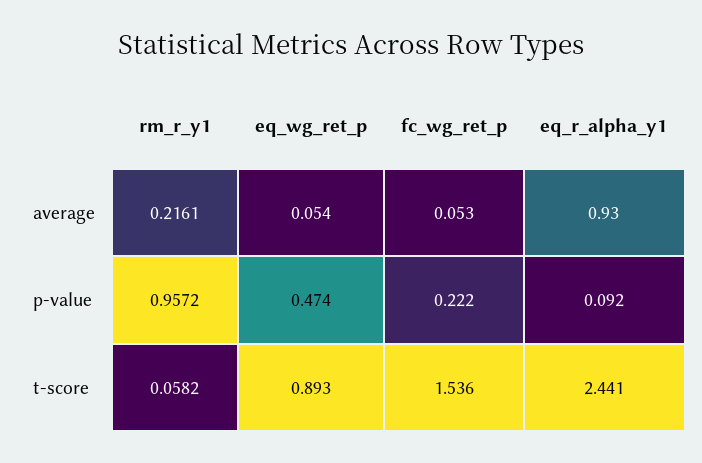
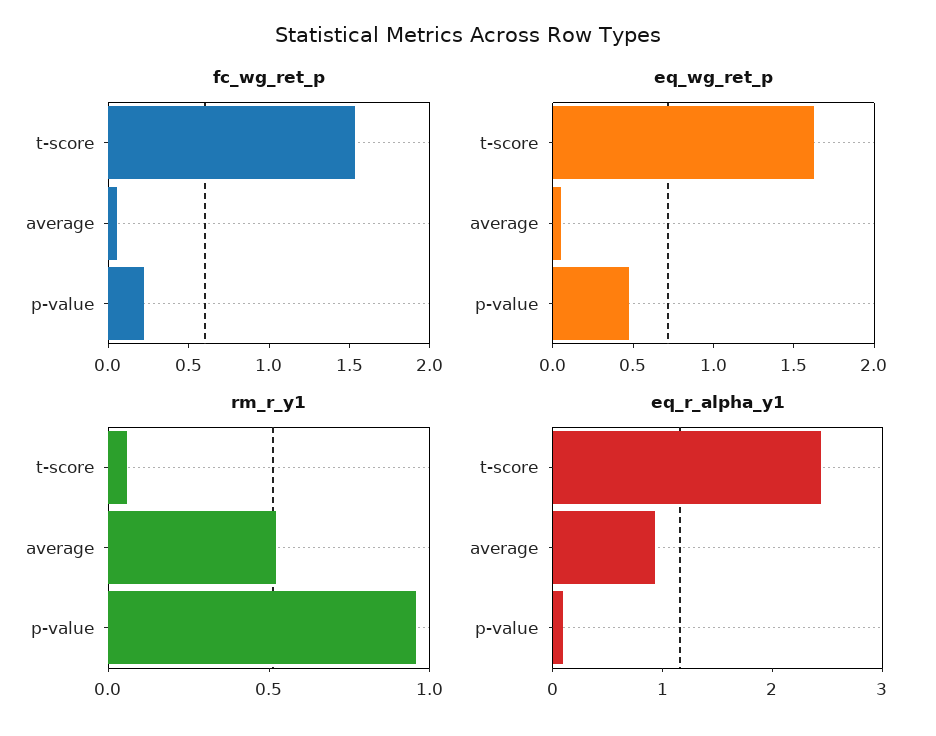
  {
    "rm_r_y1": {
-     "average": 0.2161,
+     "average": 0.5,
      "p-value": 0.9572,
      "t-score": 0.0582
    },
    "eq_wg_ret_p": {
      "average": 0.054,
      "p-value": 0.474,
-     "t-score": 0.893
+     "t-score": 1.6
    },
    "fc_wg_ret_p": {
      "average": 0.053,
      "p-value": 0.222,
      "t-score": 1.536
    },
    "eq_r_alpha_y1": {
      "average": 0.93,
      "p-value": 0.092,
      "t-score": 2.441
    }
  }

